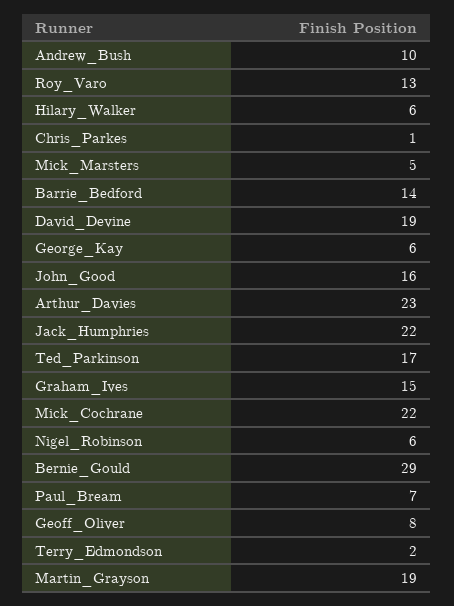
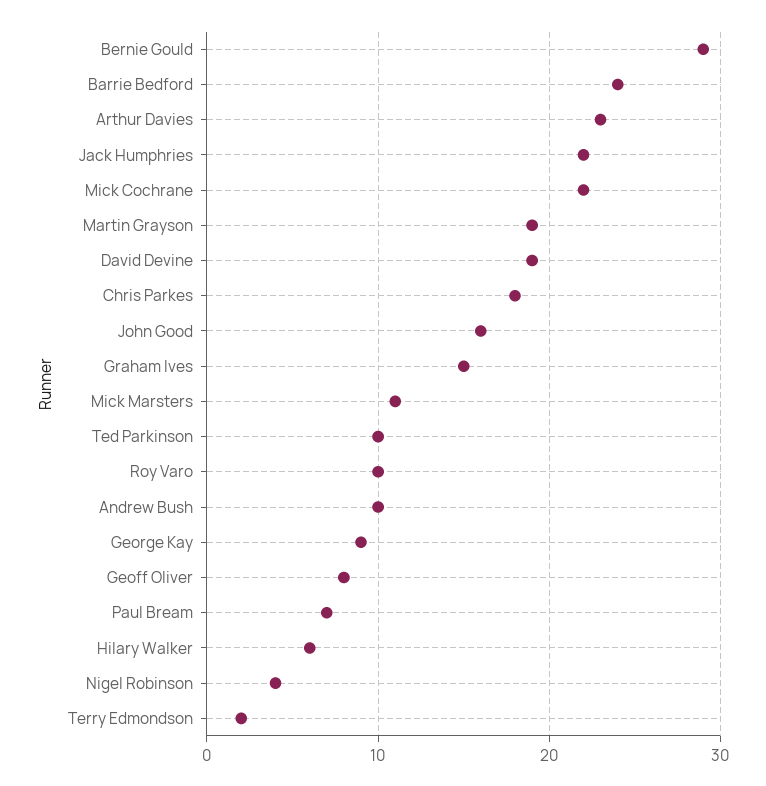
  {
    "Andrew_Bush": 10,
-   "Roy_Varo": 13,
+   "Roy_Varo": 10,
    "Hilary_Walker": 6,
-   "Chris_Parkes": 1,
+   "Chris_Parkes": 18,
-   "Mick_Marsters": 5,
+   "Mick_Marsters": 11,
-   "Barrie_Bedford": 14,
+   "Barrie_Bedford": 24,
    "David_Devine": 19,
-   "George_Kay": 6,
+   "George_Kay": 9,
    "John_Good": 16,
    "Arthur_Davies": 23,
    "Jack_Humphries": 22,
-   "Ted_Parkinson": 17,
+   "Ted_Parkinson": 10,
    "Graham_Ives": 15,
    "Mick_Cochrane": 22,
-   "Nigel_Robinson": 6,
+   "Nigel_Robinson": 4,
    "Bernie_Gould": 29,
    "Paul_Bream": 7,
    "Geoff_Oliver": 8,
    "Terry_Edmondson": 2,
    "Martin_Grayson": 19
  }

